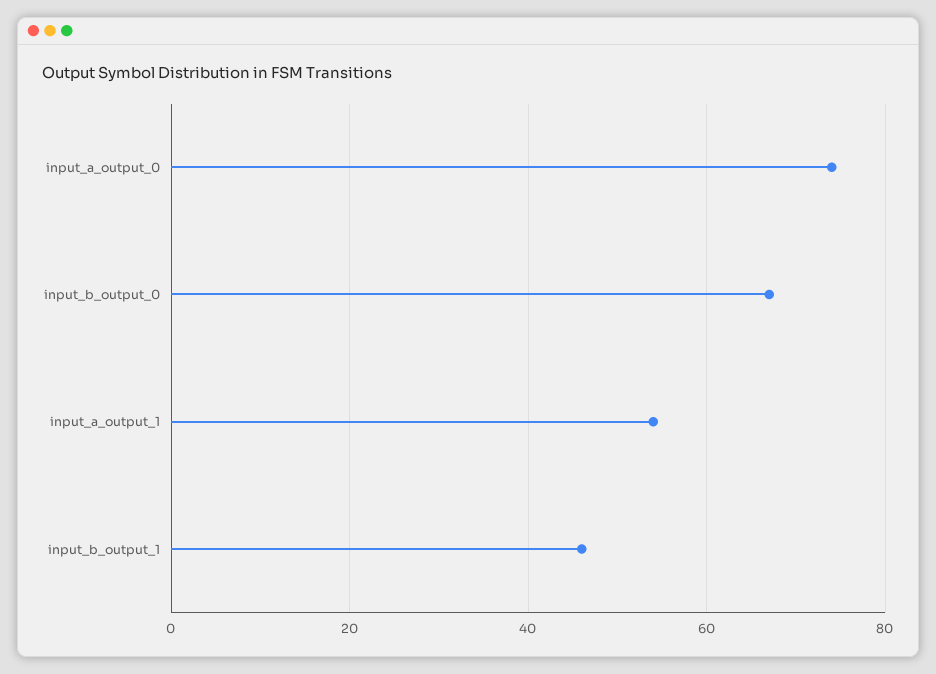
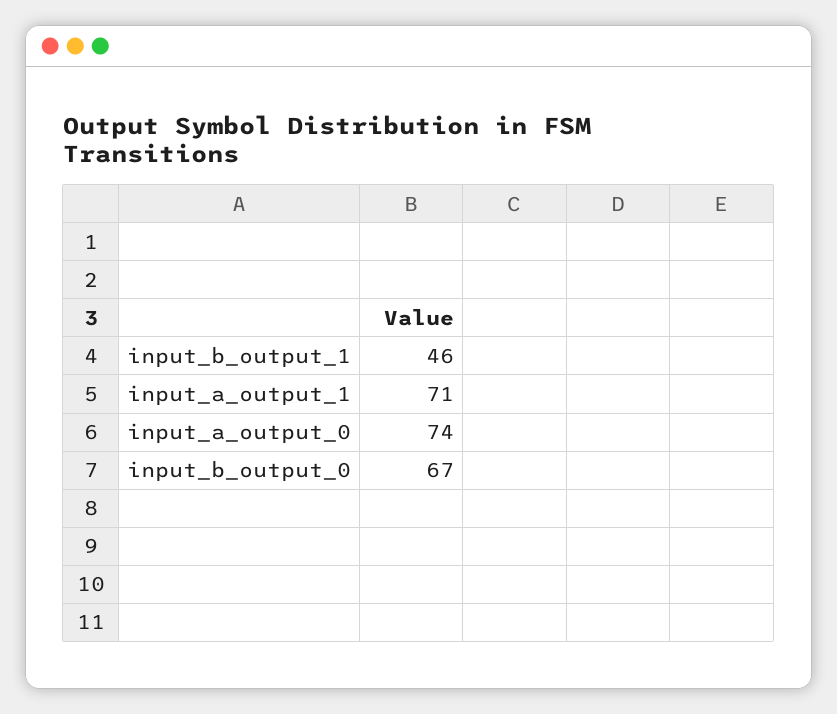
  {
    "input_a_output_0": 74,
    "input_b_output_0": 67,
-   "input_a_output_1": 55,
+   "input_a_output_1": 71,
    "input_b_output_1": 46
  }

